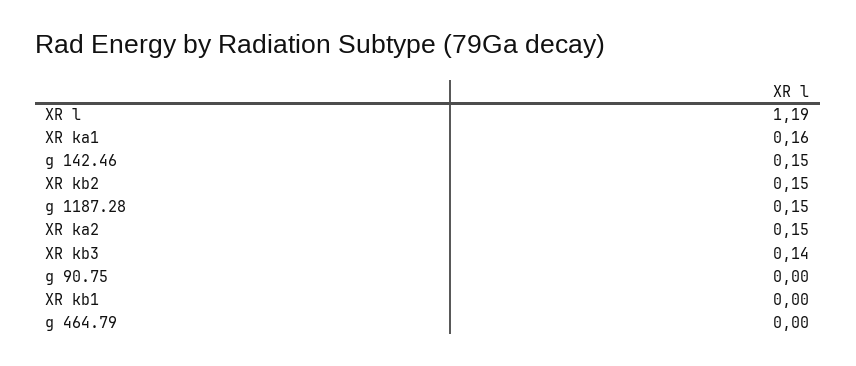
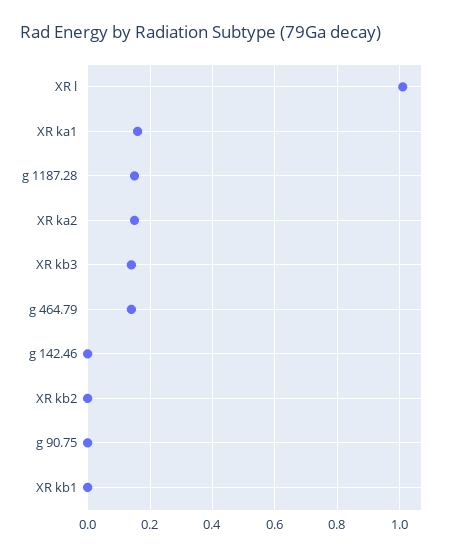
  {
-   "XR l": 1.19,
+   "XR l": 1,
    "XR ka1": 0.16,
-   "g 142.46": 0.15,
+   "g 142.46": 0,
-   "XR kb2": 0.15,
+   "XR kb2": 0,
    "g 1187.28": 0.15,
    "XR ka2": 0.15,
    "XR kb3": 0.14,
    "g 90.75": 0,
    "XR kb1": 0,
-   "g 464.79": 0
+   "g 464.79": 0.15
  }

